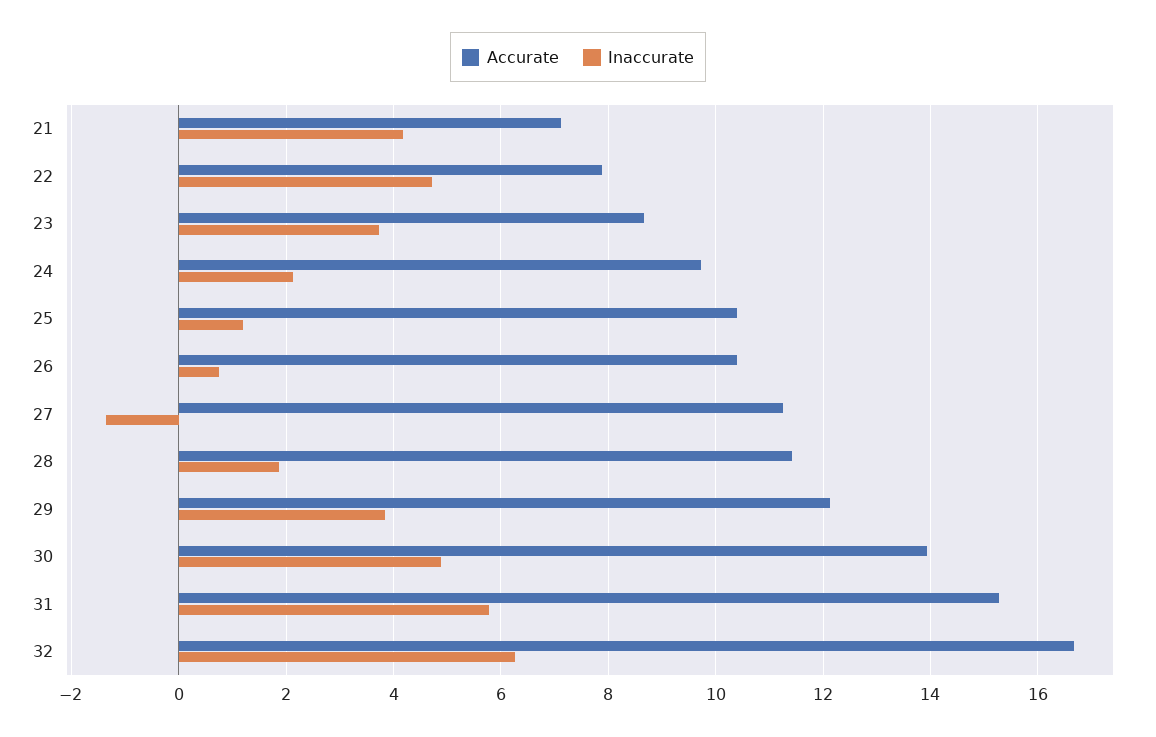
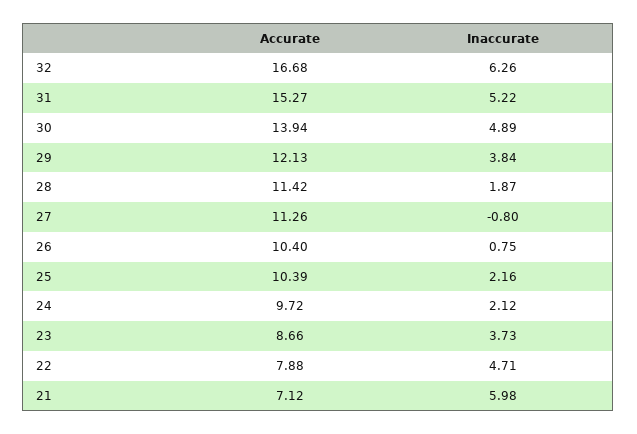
  {
    "Accurate": {
      "21": 7.12,
      "22": 7.88,
      "23": 8.66,
      "24": 9.72,
      "25": 10.39,
      "26": 10.4,
      "27": 11.26,
      "28": 11.42,
      "29": 12.13,
      "30": 13.94,
      "31": 15.27,
      "32": 16.68
    },
    "Inaccurate": {
-     "21": 4.2,
+     "21": 5.98,
      "22": 4.71,
      "23": 3.73,
      "24": 2.12,
-     "25": 1.2,
+     "25": 2.16,
      "26": 0.75,
-     "27": -1.4,
+     "27": -0.8,
      "28": 1.87,
      "29": 3.84,
      "30": 4.89,
-     "31": 5.8,
+     "31": 5.22,
      "32": 6.26
    }
  }

